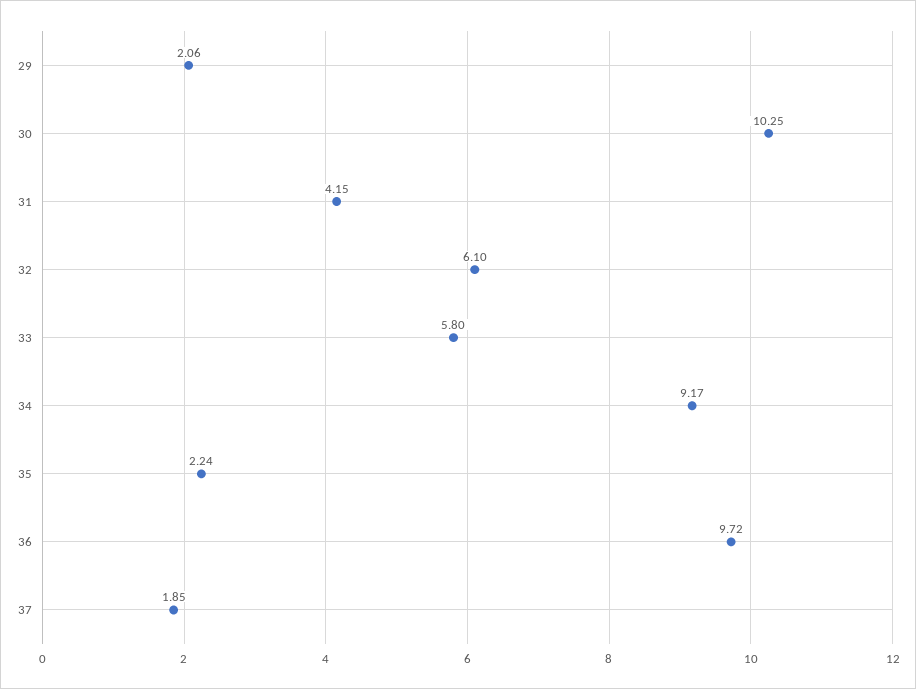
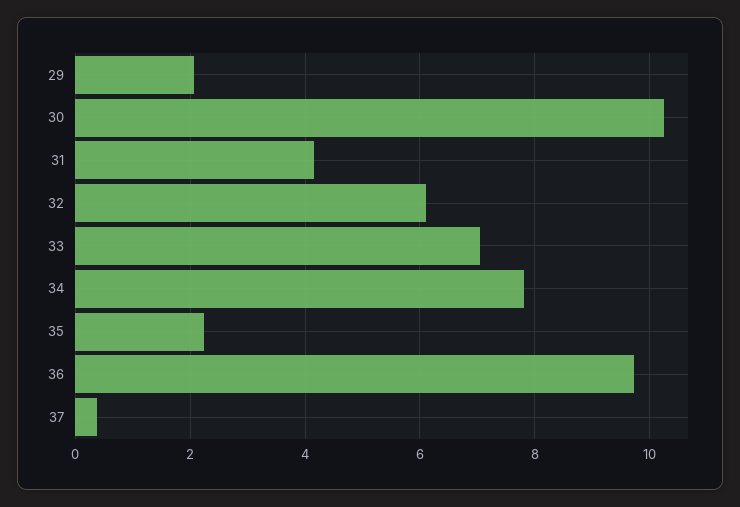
  {
    "29": 2.06,
    "30": 10.25,
    "31": 4.15,
    "32": 6.1,
-   "33": 5.8,
+   "33": 7,
-   "34": 9.17,
+   "34": 7.8,
    "35": 2.24,
    "36": 9.72,
-   "37": 1.85
+   "37": 0.4
  }

